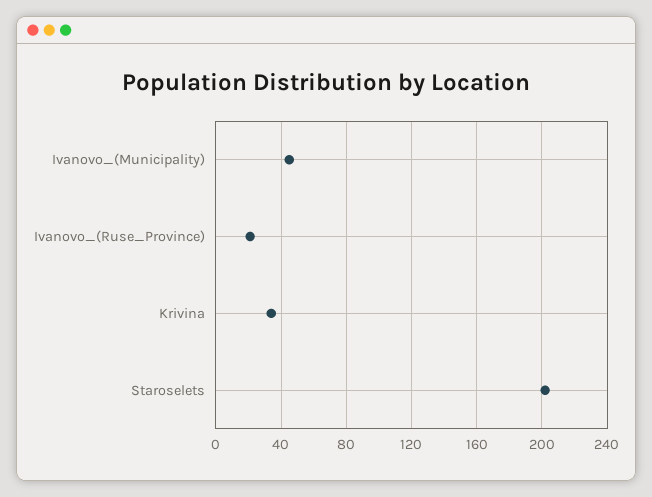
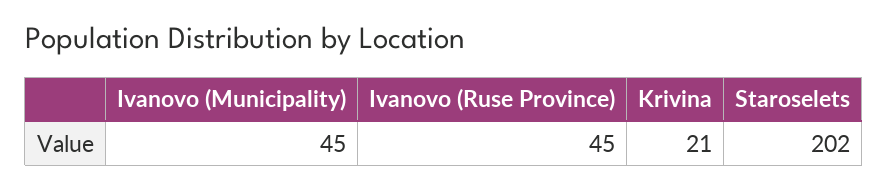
  {
    "Ivanovo_(Municipality)": 45,
-   "Ivanovo_(Ruse_Province)": 20,
+   "Ivanovo_(Ruse_Province)": 45,
-   "Krivina": 35,
+   "Krivina": 21,
    "Staroselets": 202
  }

